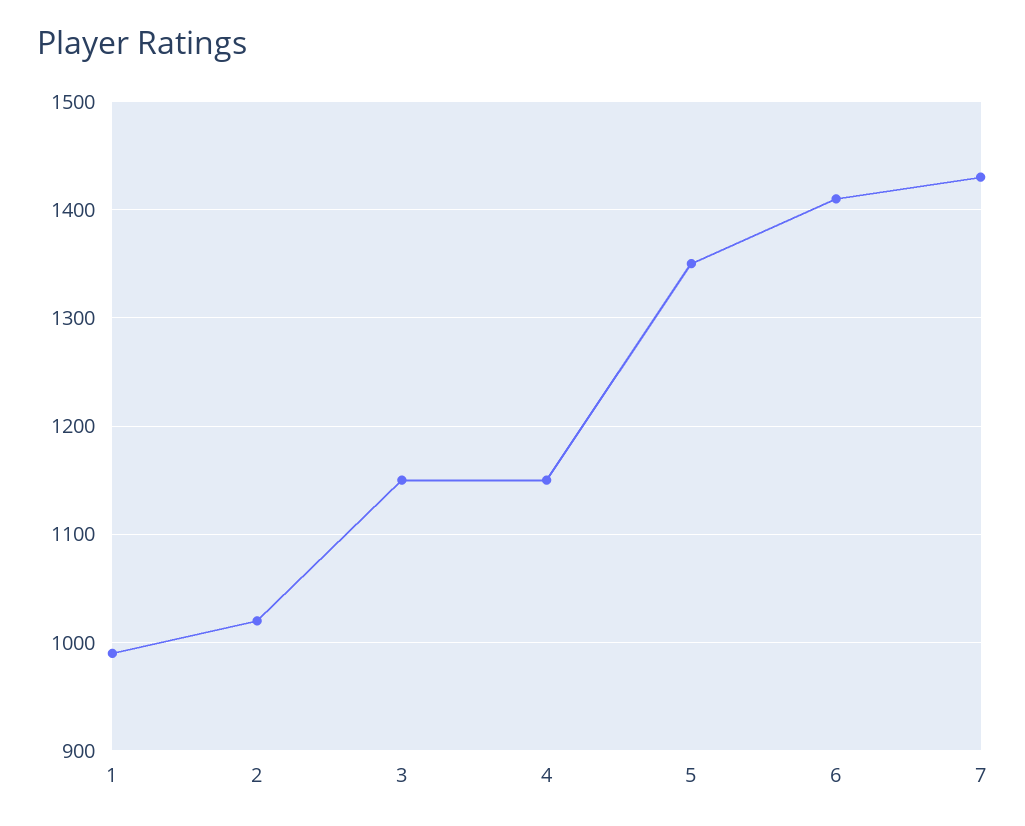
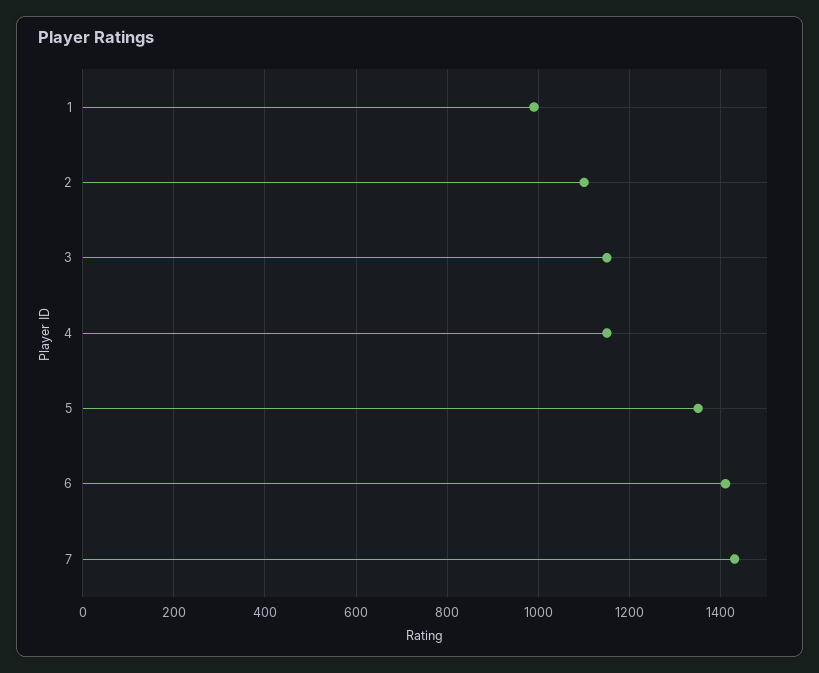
  {
    "1": 990,
-   "2": 1020,
+   "2": 1100,
    "3": 1150,
    "4": 1150,
    "5": 1350,
    "6": 1410,
    "7": 1430
  }

